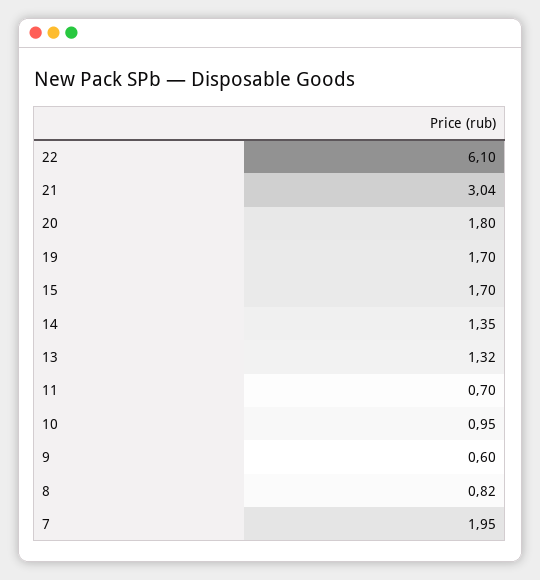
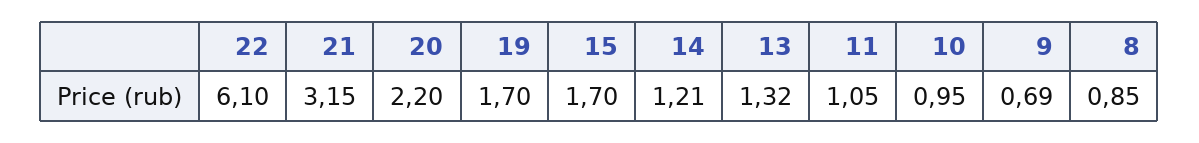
  {
    "22": 6.1,
-   "21": 3.04,
+   "21": 3.15,
-   "20": 1.8,
+   "20": 2.2,
    "19": 1.7,
    "15": 1.7,
-   "14": 1.35,
+   "14": 1.21,
    "13": 1.32,
-   "11": 0.7,
+   "11": 1.05,
    "10": 0.95,
-   "9": 0.6,
+   "9": 0.69,
-   "8": 0.82,
+   "8": 0.85
-   "7": 1.95
  }

